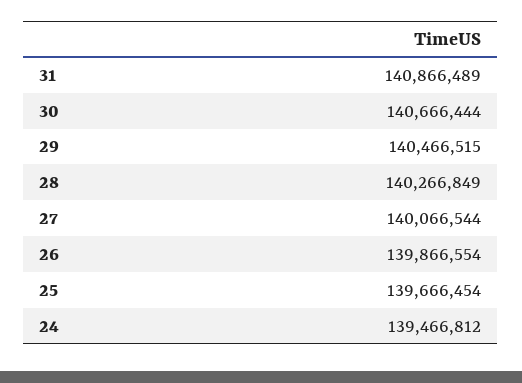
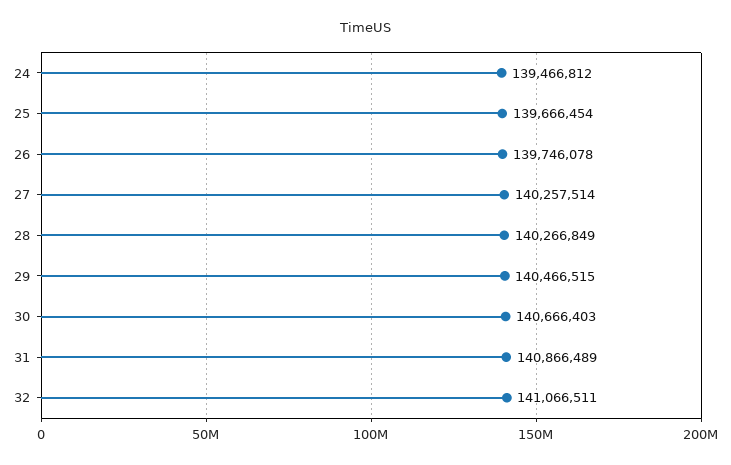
  {
    "31": 140866489,
-   "30": 140666444,
+   "30": 140666403,
    "29": 140466515,
    "28": 140266849,
-   "27": 140066544,
+   "27": 140257514,
-   "26": 139866554,
+   "26": 139746078,
    "25": 139666454,
-   "24": 139466812
+   "24": 139466812,
+   "32": 141066511
  }

